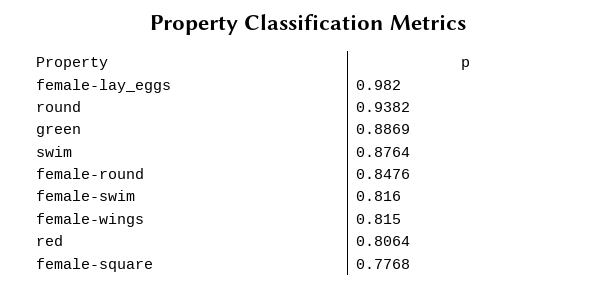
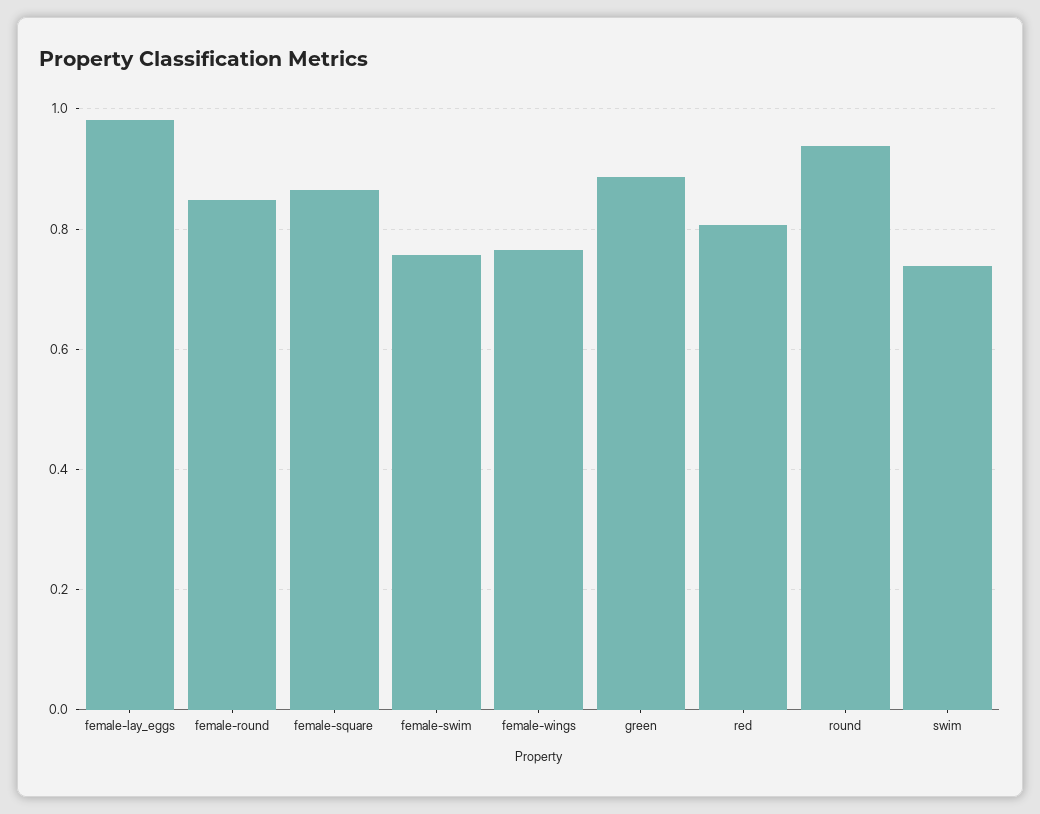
  {
    "female-lay_eggs": 0.982,
    "round": 0.9382,
    "green": 0.8869,
-   "swim": 0.8764,
+   "swim": 0.74,
    "female-round": 0.8476,
-   "female-swim": 0.816,
+   "female-swim": 0.76,
-   "female-wings": 0.815,
+   "female-wings": 0.76,
    "red": 0.8064,
-   "female-square": 0.7768
+   "female-square": 0.86
  }

